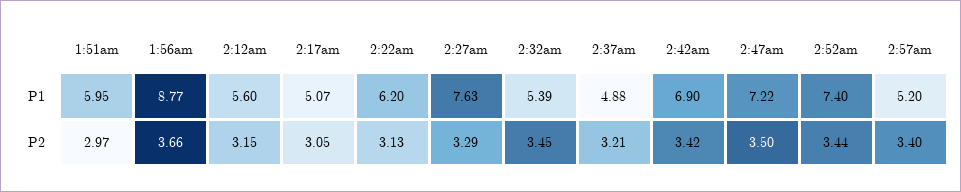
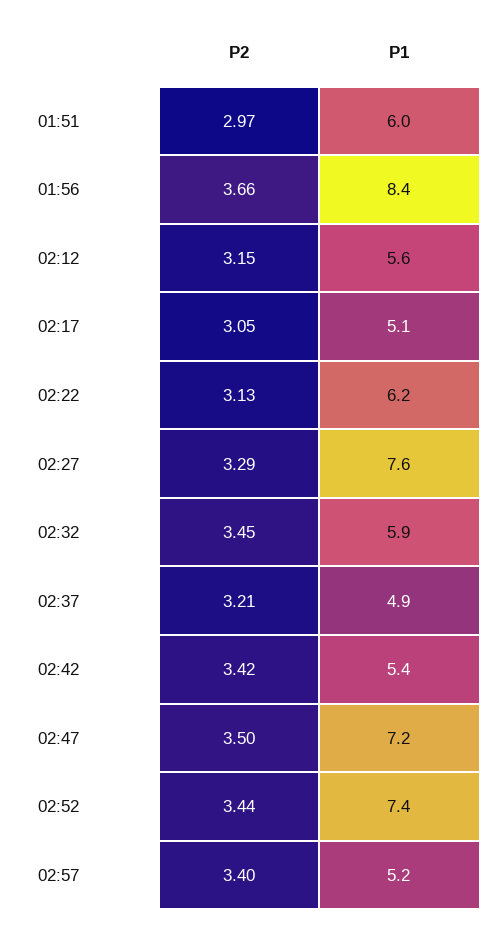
  {
    "1:51am": {
      "P1": 5.95,
      "P2": 2.97
    },
    "1:56am": {
-     "P1": 8.77,
+     "P1": 8.4,
      "P2": 3.66
    },
    "2:12am": {
      "P1": 5.6,
      "P2": 3.15
    },
    "2:17am": {
      "P1": 5.07,
      "P2": 3.05
    },
    "2:22am": {
      "P1": 6.2,
      "P2": 3.13
    },
    "2:27am": {
      "P1": 7.63,
      "P2": 3.29
    },
    "2:32am": {
-     "P1": 5.39,
+     "P1": 5.9,
      "P2": 3.45
    },
    "2:37am": {
      "P1": 4.88,
      "P2": 3.21
    },
    "2:42am": {
-     "P1": 6.9,
+     "P1": 5.4,
      "P2": 3.42
    },
    "2:47am": {
      "P1": 7.22,
      "P2": 3.5
    },
    "2:52am": {
      "P1": 7.4,
      "P2": 3.44
    },
    "2:57am": {
      "P1": 5.2,
      "P2": 3.4
    }
  }

